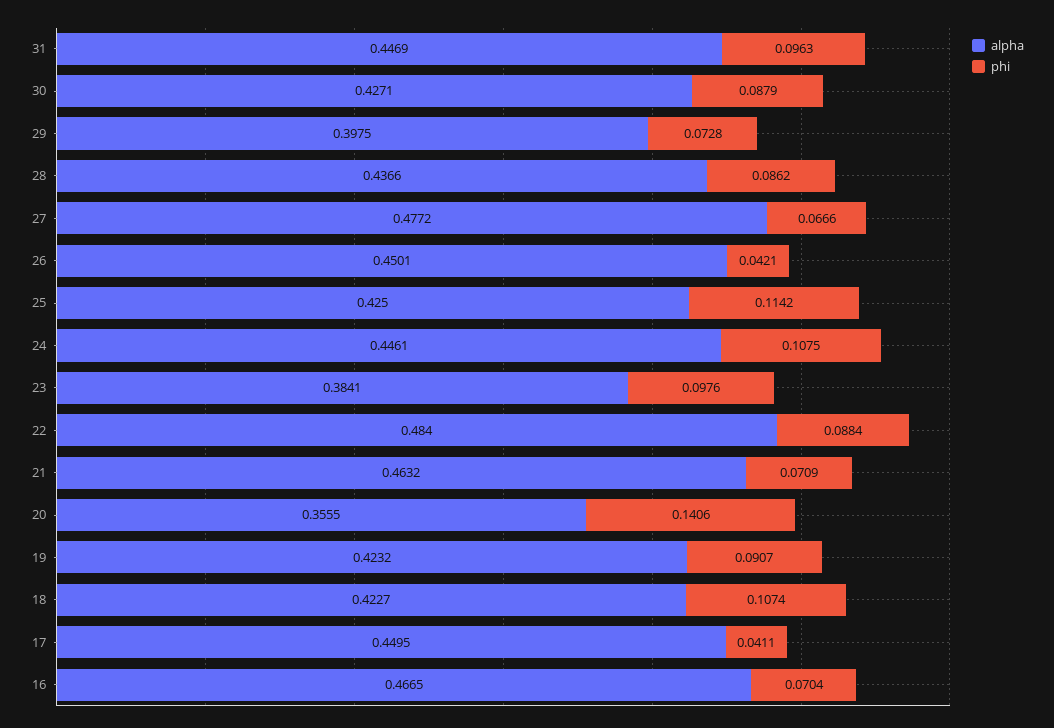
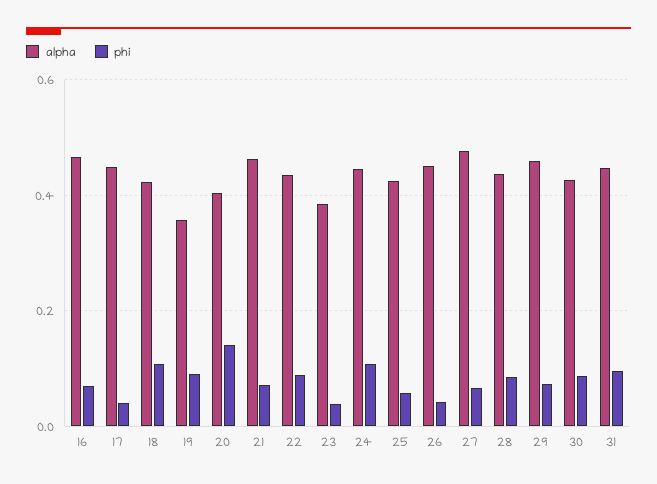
  {
    "alpha": {
      "31": 0.4469,
      "30": 0.4271,
-     "29": 0.3975,
+     "29": 0.46,
      "28": 0.4366,
      "27": 0.4772,
      "26": 0.4501,
      "25": 0.425,
      "24": 0.4461,
      "23": 0.3841,
-     "22": 0.484,
+     "22": 0.44,
      "21": 0.4632,
-     "20": 0.3555,
+     "20": 0.4,
-     "19": 0.4232,
+     "19": 0.36,
      "18": 0.4227,
      "17": 0.4495,
      "16": 0.4665
    },
    "phi": {
      "31": 0.0963,
      "30": 0.0879,
      "29": 0.0728,
      "28": 0.0862,
      "27": 0.0666,
      "26": 0.0421,
-     "25": 0.1142,
+     "25": 0.06,
      "24": 0.1075,
-     "23": 0.0976,
+     "23": 0.04,
      "22": 0.0884,
      "21": 0.0709,
      "20": 0.1406,
      "19": 0.0907,
      "18": 0.1074,
      "17": 0.0411,
      "16": 0.0704
    }
  }

